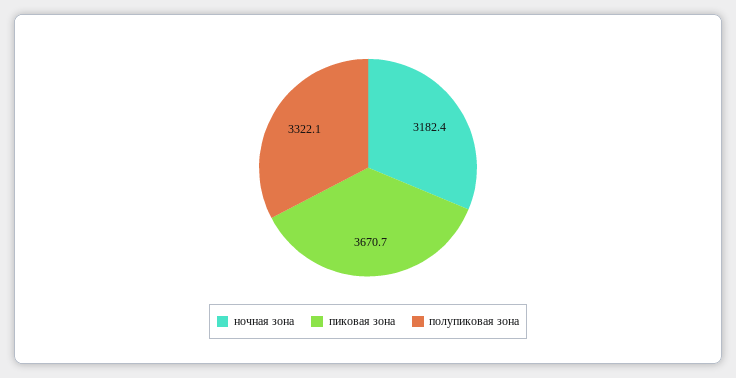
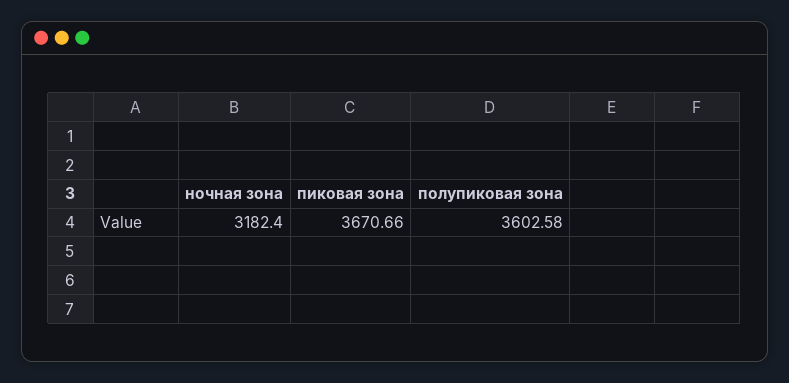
  {
    "ночная зона": 3182.4,
    "пиковая зона": 3670.66,
-   "полупиковая зона": 3322.1
+   "полупиковая зона": 3602.58
  }

